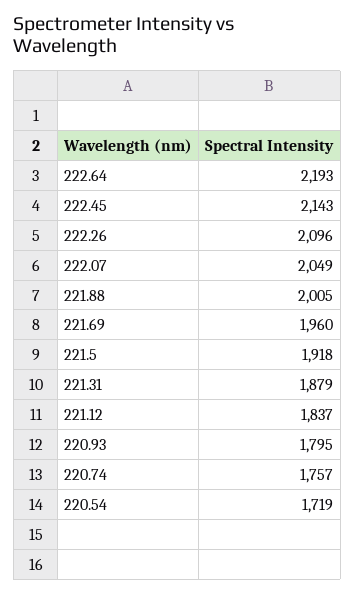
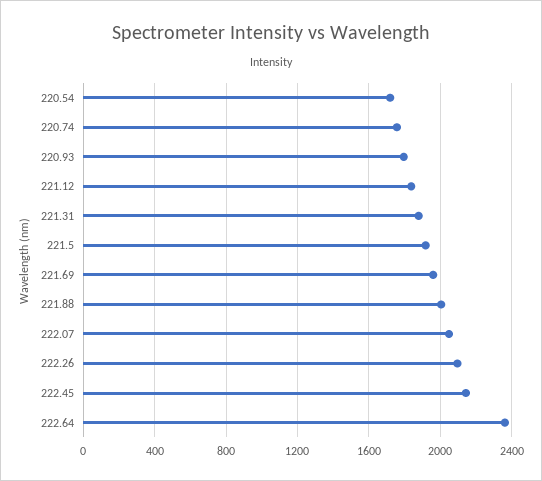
  {
-   "222.64": 2193,
+   "222.64": 2350,
    "222.45": 2143,
    "222.26": 2096,
    "222.07": 2049,
    "221.88": 2005,
    "221.69": 1960,
    "221.5": 1918,
    "221.31": 1879,
    "221.12": 1837,
    "220.93": 1795,
    "220.74": 1757,
    "220.54": 1719
  }

